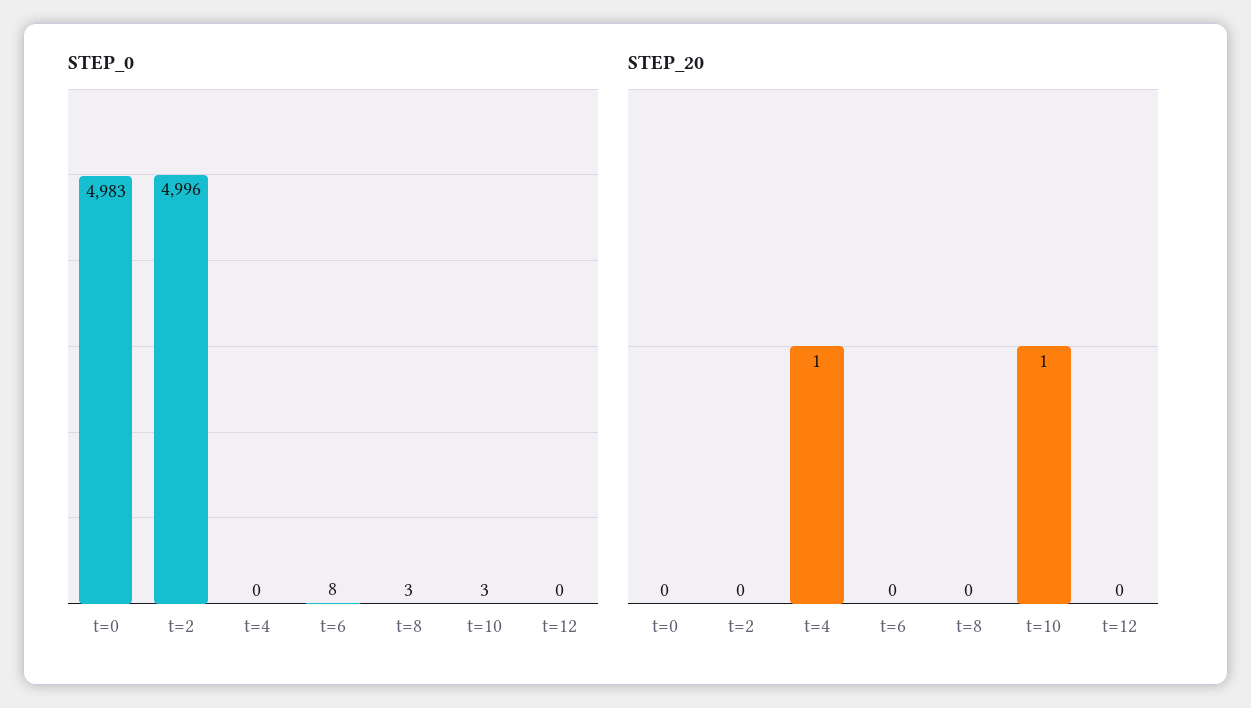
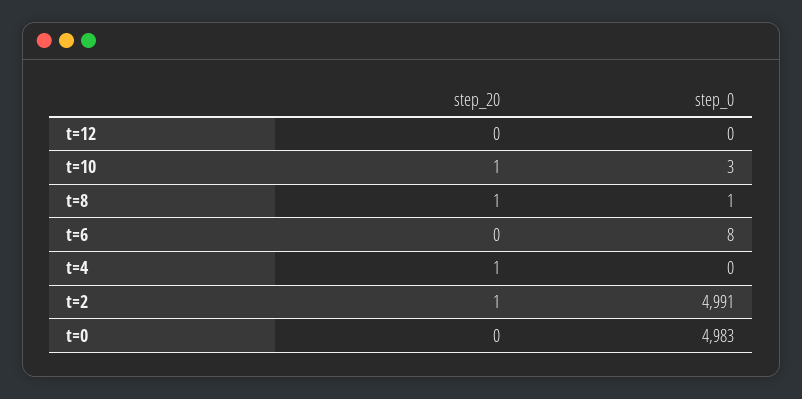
  {
    "STEP_0": {
      "t=0": 4983,
-     "t=2": 4996,
+     "t=2": 4991,
      "t=4": 0,
      "t=6": 8,
-     "t=8": 3,
+     "t=8": 1,
      "t=10": 3,
      "t=12": 0
    },
    "STEP_20": {
      "t=0": 0,
-     "t=2": 0,
+     "t=2": 1,
      "t=4": 1,
      "t=6": 0,
-     "t=8": 0,
+     "t=8": 1,
      "t=10": 1,
      "t=12": 0
    }
  }

